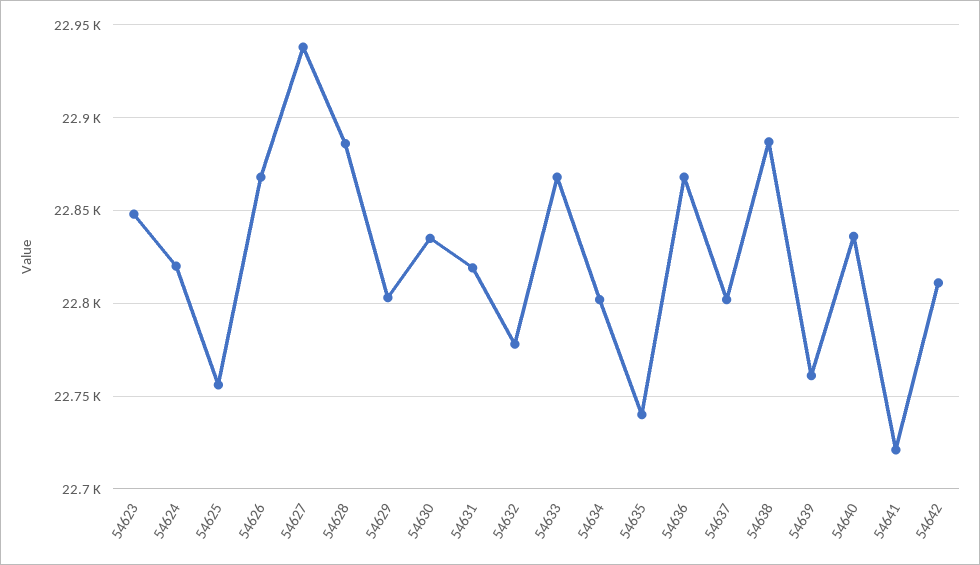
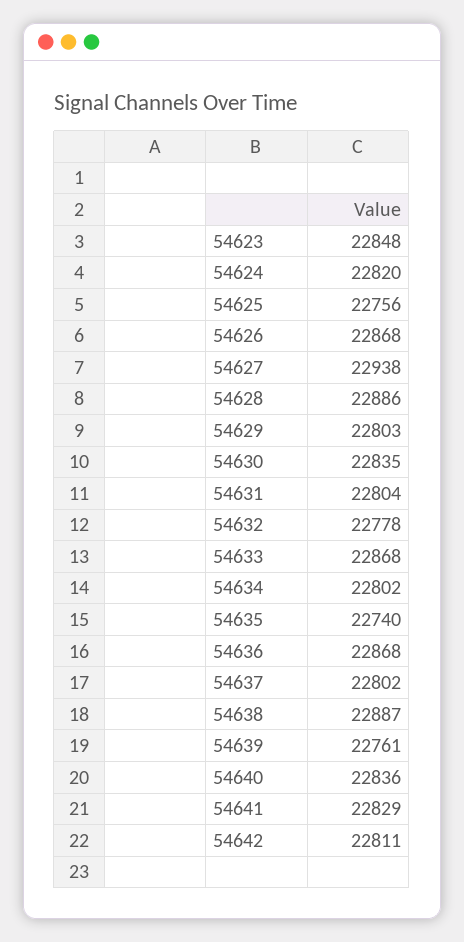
  {
    "54623": 22848,
    "54624": 22820,
    "54625": 22756,
    "54626": 22868,
    "54627": 22938,
    "54628": 22886,
    "54629": 22803,
    "54630": 22835,
-   "54631": 22820,
+   "54631": 22804,
    "54632": 22778,
    "54633": 22868,
    "54634": 22802,
    "54635": 22740,
    "54636": 22868,
    "54637": 22802,
    "54638": 22887,
    "54639": 22761,
    "54640": 22836,
-   "54641": 22720,
+   "54641": 22829,
    "54642": 22811
  }

